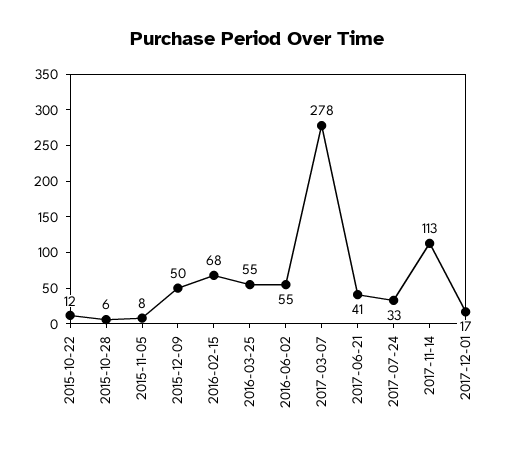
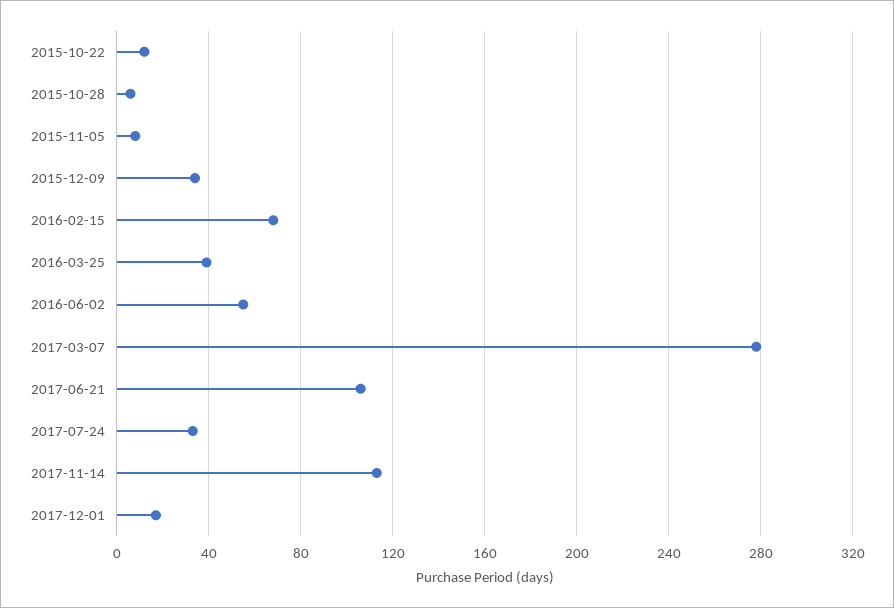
  {
    "2015-10-22": 12,
    "2015-10-28": 6,
    "2015-11-05": 8,
-   "2015-12-09": 50,
+   "2015-12-09": 35,
    "2016-02-15": 68,
-   "2016-03-25": 55,
+   "2016-03-25": 40,
    "2016-06-02": 55,
    "2017-03-07": 278,
-   "2017-06-21": 41,
+   "2017-06-21": 105,
    "2017-07-24": 33,
    "2017-11-14": 113,
    "2017-12-01": 17
  }

